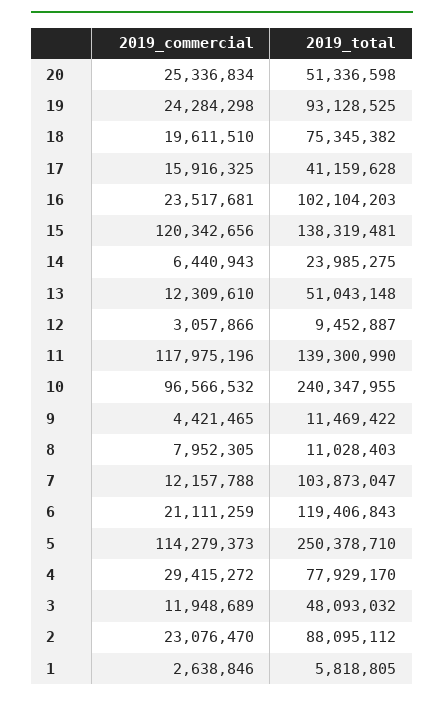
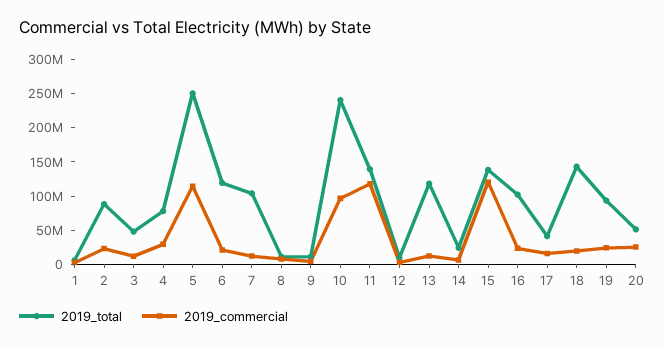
  {
    "2019_commercial": {
      "20": 25336834,
      "19": 24284298,
      "18": 19611510,
      "17": 15916325,
      "16": 23517681,
      "15": 120342656,
      "14": 6440943,
      "13": 12309610,
      "12": 3057866,
      "11": 117975196,
      "10": 96566532,
      "9": 4421465,
      "8": 7952305,
      "7": 12157788,
      "6": 21111259,
      "5": 114279373,
      "4": 29415272,
      "3": 11948689,
      "2": 23076470,
      "1": 2638846
    },
    "2019_total": {
      "20": 51336598,
      "19": 93128525,
-     "18": 75345382,
+     "18": 150000000,
      "17": 41159628,
      "16": 102104203,
      "15": 138319481,
      "14": 23985275,
-     "13": 51043148,
+     "13": 125000000,
      "12": 9452887,
      "11": 139300990,
      "10": 240347955,
      "9": 11469422,
      "8": 11028403,
      "7": 103873047,
      "6": 119406843,
      "5": 250378710,
      "4": 77929170,
      "3": 48093032,
      "2": 88095112,
      "1": 5818805
    }
  }

